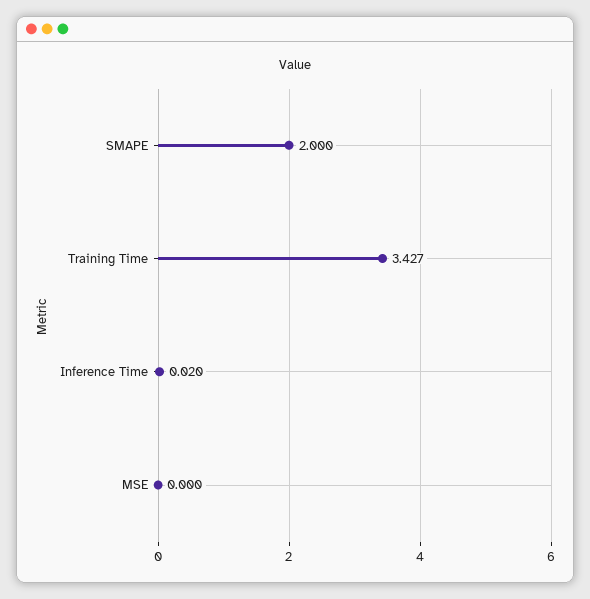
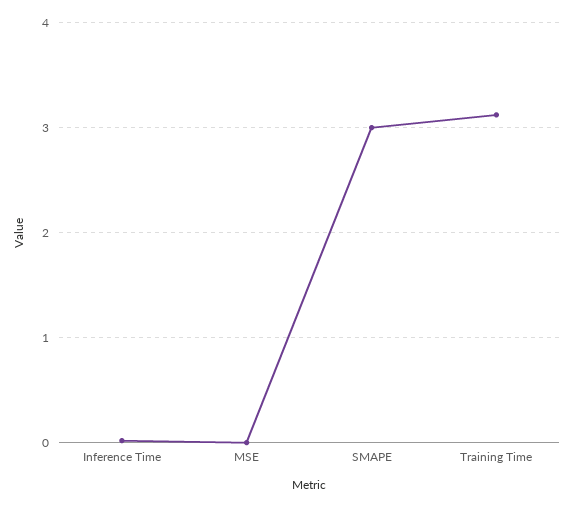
  {
-   "SMAPE": 2,
+   "SMAPE": 3,
-   "Training Time": 3.427,
+   "Training Time": 3.1,
    "Inference Time": 0.02,
    "MSE": 0
  }

